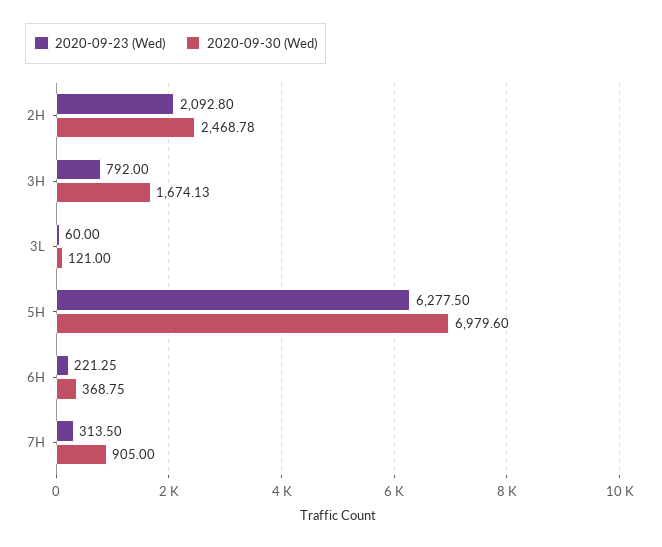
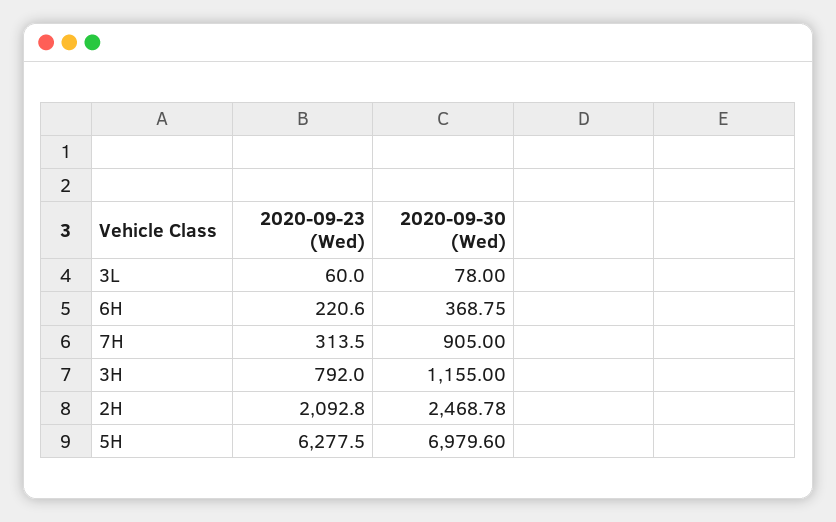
  {
    "2020-09-23 (Wed)": {
      "2H": 2092.8,
      "3H": 792,
      "3L": 60,
      "5H": 6277.5,
-     "6H": 221.25,
+     "6H": 220.6,
      "7H": 313.5
    },
    "2020-09-30 (Wed)": {
      "2H": 2468.78,
-     "3H": 1674.13,
+     "3H": 1155,
-     "3L": 121,
+     "3L": 78,
      "5H": 6979.6,
      "6H": 368.75,
      "7H": 905
    }
  }

